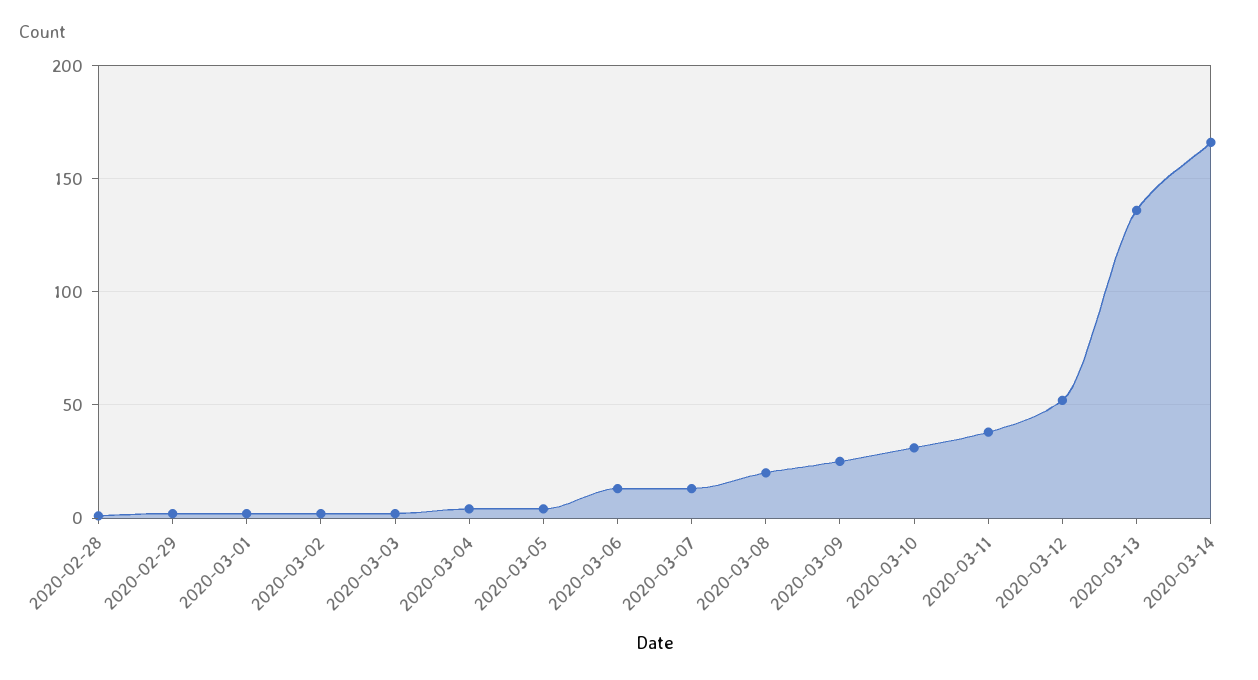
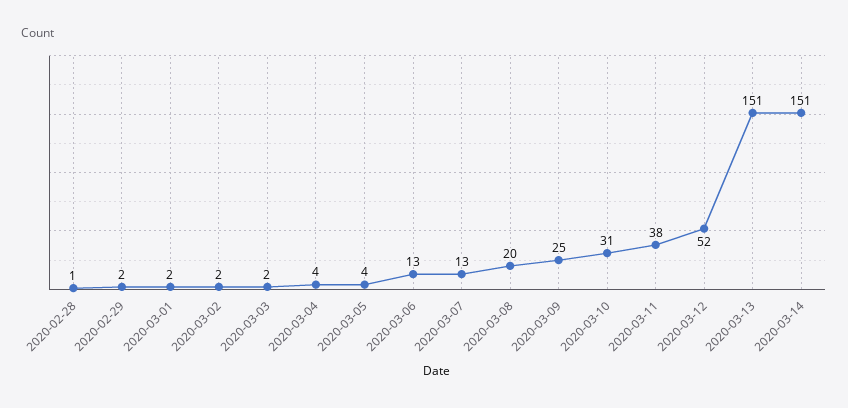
  {
    "2020-02-28": 1,
    "2020-02-29": 2,
    "2020-03-01": 2,
    "2020-03-02": 2,
    "2020-03-03": 2,
    "2020-03-04": 4,
    "2020-03-05": 4,
    "2020-03-06": 13,
    "2020-03-07": 13,
    "2020-03-08": 20,
    "2020-03-09": 25,
    "2020-03-10": 31,
    "2020-03-11": 38,
    "2020-03-12": 52,
-   "2020-03-13": 135,
+   "2020-03-13": 151,
-   "2020-03-14": 165
+   "2020-03-14": 151
  }

